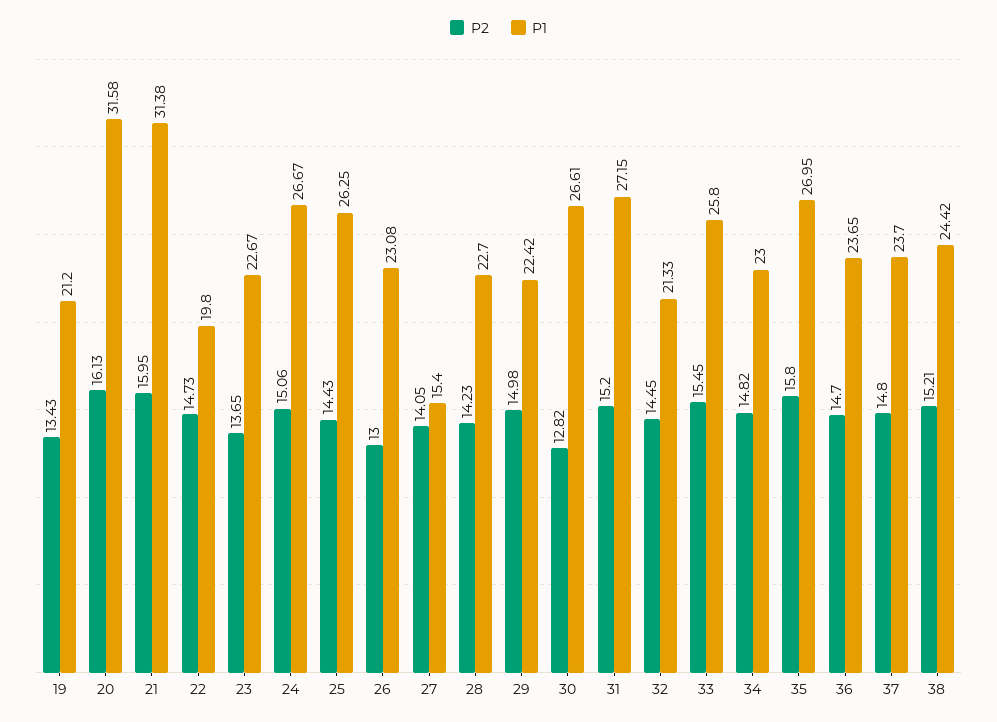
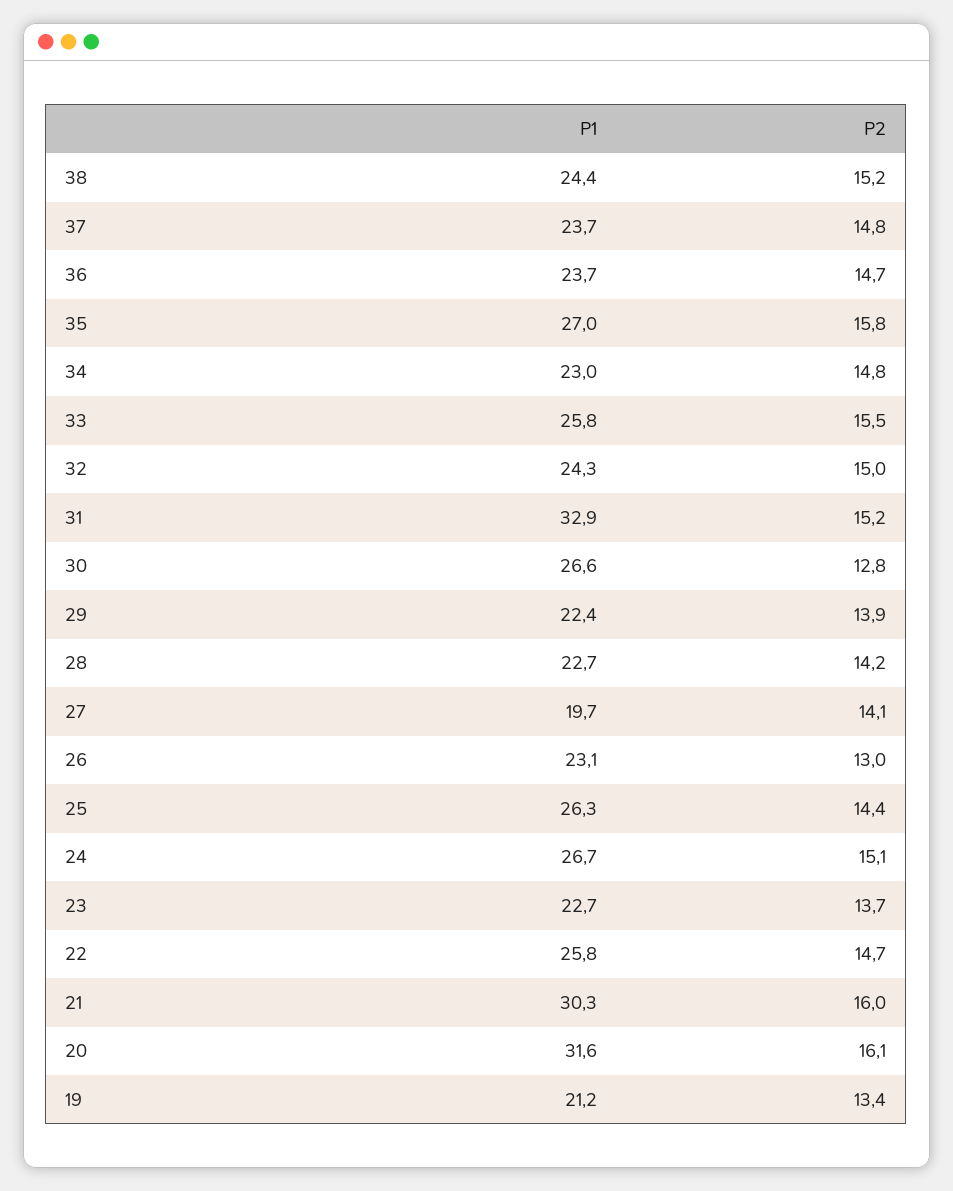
  {
    "P2": {
      "19": 13.43,
      "20": 16.13,
      "21": 15.95,
      "22": 14.73,
      "23": 13.65,
      "24": 15.06,
      "25": 14.43,
      "26": 13,
      "27": 14.05,
      "28": 14.23,
-     "29": 14.98,
+     "29": 13.9,
      "30": 12.82,
      "31": 15.2,
-     "32": 14.45,
+     "32": 15,
      "33": 15.45,
      "34": 14.82,
      "35": 15.8,
      "36": 14.7,
      "37": 14.8,
      "38": 15.21
    },
    "P1": {
      "19": 21.2,
      "20": 31.58,
-     "21": 31.38,
+     "21": 30.3,
-     "22": 19.8,
+     "22": 25.8,
      "23": 22.67,
      "24": 26.67,
      "25": 26.25,
      "26": 23.08,
-     "27": 15.4,
+     "27": 19.7,
      "28": 22.7,
      "29": 22.42,
      "30": 26.61,
-     "31": 27.15,
+     "31": 32.9,
-     "32": 21.33,
+     "32": 24.3,
      "33": 25.8,
      "34": 23,
      "35": 26.95,
      "36": 23.65,
      "37": 23.7,
      "38": 24.42
    }
  }

